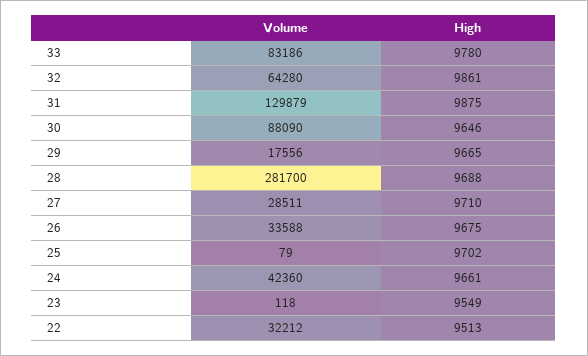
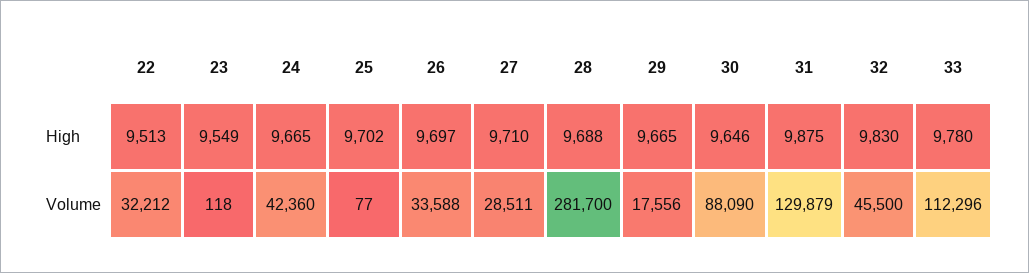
  {
    "Volume": {
-     "33": 83186,
+     "33": 112296,
-     "32": 64280,
+     "32": 45500,
      "31": 129879,
      "30": 88090,
      "29": 17556,
      "28": 281700,
      "27": 28511,
      "26": 33588,
-     "25": 79,
+     "25": 77,
      "24": 42360,
      "23": 118,
      "22": 32212
    },
    "High": {
      "33": 9780,
-     "32": 9861,
+     "32": 9830,
      "31": 9875,
      "30": 9646,
      "29": 9665,
      "28": 9688,
      "27": 9710,
-     "26": 9675,
+     "26": 9697,
      "25": 9702,
-     "24": 9661,
+     "24": 9665,
      "23": 9549,
      "22": 9513
    }
  }

